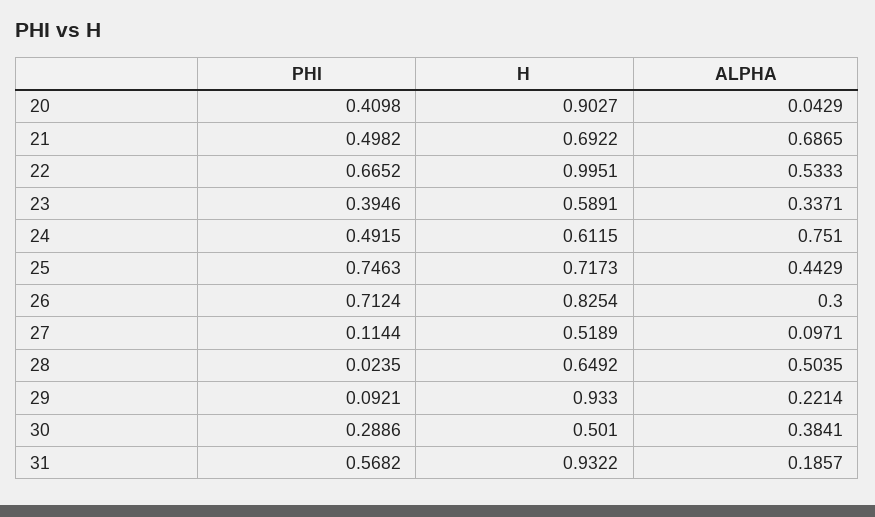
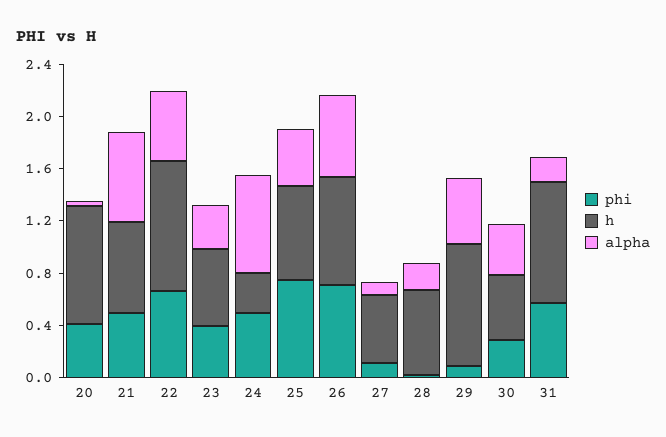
  {
    "PHI": {
      "20": 0.4098,
      "21": 0.4982,
      "22": 0.6652,
      "23": 0.3946,
      "24": 0.4915,
      "25": 0.7463,
      "26": 0.7124,
      "27": 0.1144,
      "28": 0.0235,
      "29": 0.0921,
      "30": 0.2886,
      "31": 0.5682
    },
    "H": {
      "20": 0.9027,
      "21": 0.6922,
      "22": 0.9951,
      "23": 0.5891,
-     "24": 0.6115,
+     "24": 0.3,
      "25": 0.7173,
      "26": 0.8254,
      "27": 0.5189,
      "28": 0.6492,
      "29": 0.933,
      "30": 0.501,
      "31": 0.9322
    },
    "ALPHA": {
      "20": 0.0429,
      "21": 0.6865,
      "22": 0.5333,
      "23": 0.3371,
      "24": 0.751,
      "25": 0.4429,
-     "26": 0.3,
+     "26": 0.6,
      "27": 0.0971,
-     "28": 0.5035,
+     "28": 0.2,
-     "29": 0.2214,
+     "29": 0.5,
      "30": 0.3841,
      "31": 0.1857
    }
  }

